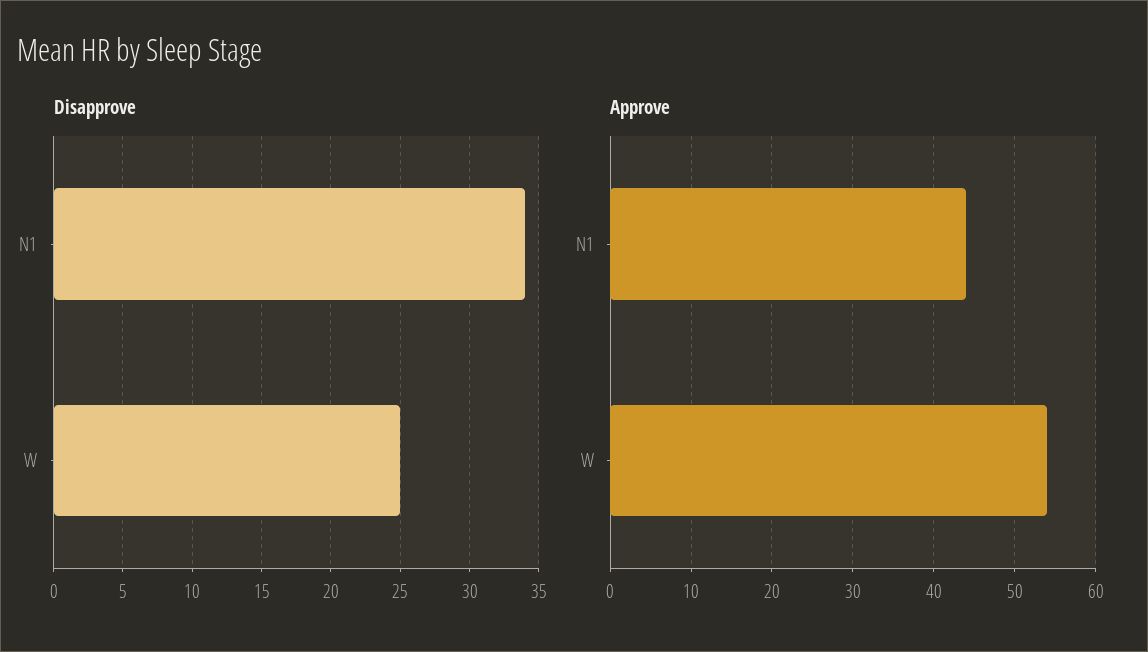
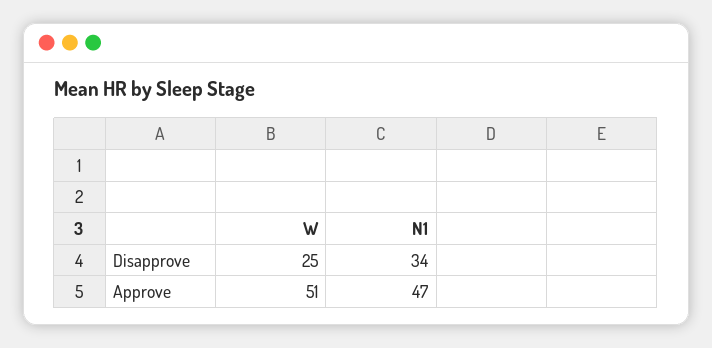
  {
    "Disapprove": {
      "N1": 34,
      "W": 25
    },
    "Approve": {
-     "N1": 44,
+     "N1": 47,
-     "W": 54
+     "W": 51
    }
  }

